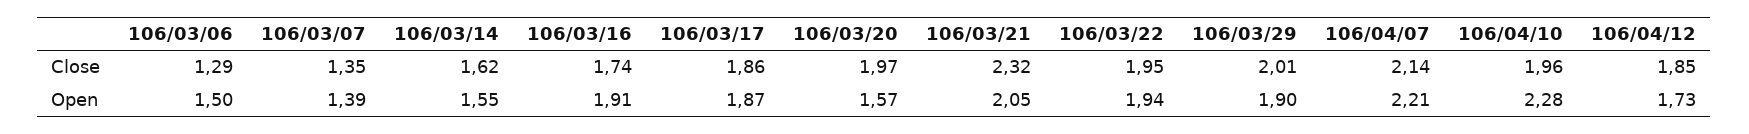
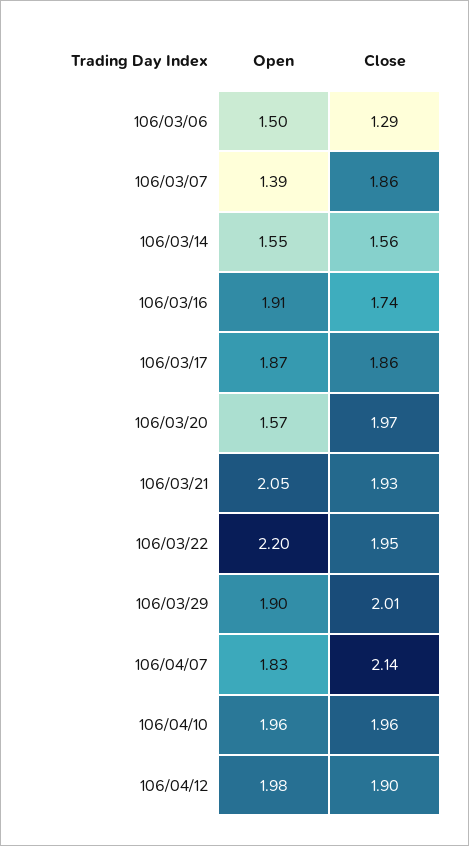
  {
    "106/03/06": {
      "Close": 1.29,
      "Open": 1.5
    },
    "106/03/07": {
-     "Close": 1.35,
+     "Close": 1.86,
      "Open": 1.39
    },
    "106/03/14": {
-     "Close": 1.62,
+     "Close": 1.56,
      "Open": 1.55
    },
    "106/03/16": {
      "Close": 1.74,
      "Open": 1.91
    },
    "106/03/17": {
      "Close": 1.86,
      "Open": 1.87
    },
    "106/03/20": {
      "Close": 1.97,
      "Open": 1.57
    },
    "106/03/21": {
-     "Close": 2.32,
+     "Close": 1.93,
      "Open": 2.05
    },
    "106/03/22": {
      "Close": 1.95,
-     "Open": 1.94
+     "Open": 2.2
    },
    "106/03/29": {
      "Close": 2.01,
      "Open": 1.9
    },
    "106/04/07": {
      "Close": 2.14,
-     "Open": 2.21
+     "Open": 1.83
    },
    "106/04/10": {
      "Close": 1.96,
-     "Open": 2.28
+     "Open": 1.96
    },
    "106/04/12": {
-     "Close": 1.85,
+     "Close": 1.9,
-     "Open": 1.73
+     "Open": 1.98
    }
  }

